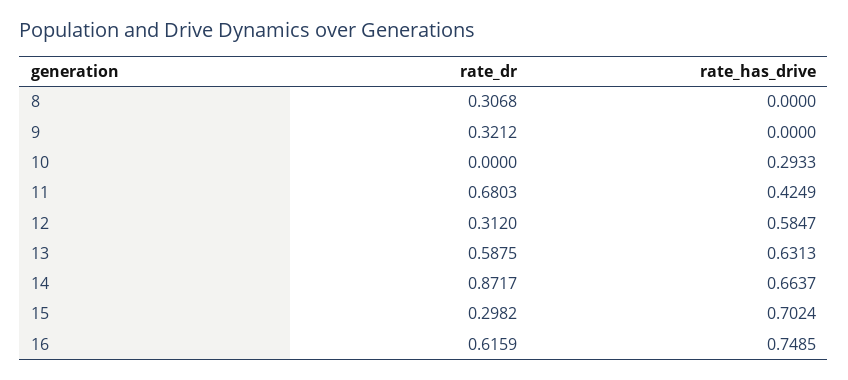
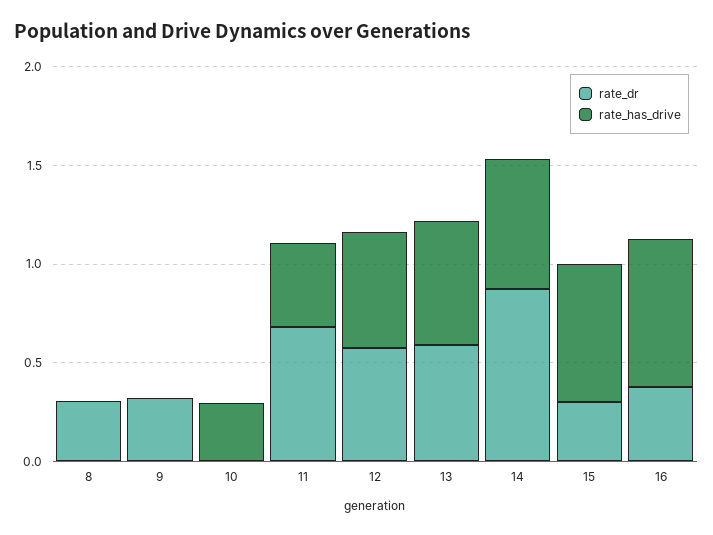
  {
    "rate_dr": {
      "8": 0.3068,
      "9": 0.3212,
      "10": 0,
      "11": 0.6803,
-     "12": 0.312,
+     "12": 0.6,
      "13": 0.5875,
      "14": 0.8717,
      "15": 0.2982,
-     "16": 0.6159
+     "16": 0.4
    },
    "rate_has_drive": {
      "8": 0,
      "9": 0,
      "10": 0.2933,
      "11": 0.4249,
      "12": 0.5847,
      "13": 0.6313,
      "14": 0.6637,
      "15": 0.7024,
      "16": 0.7485
    }
  }

